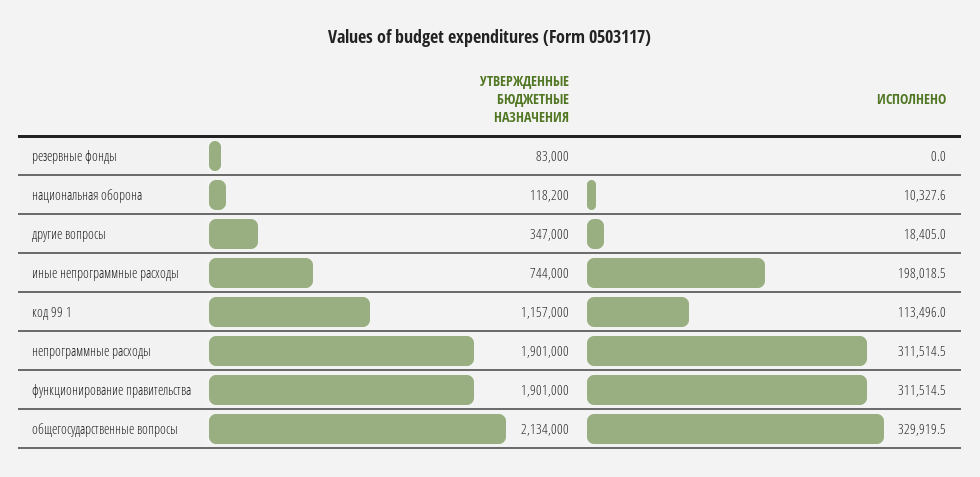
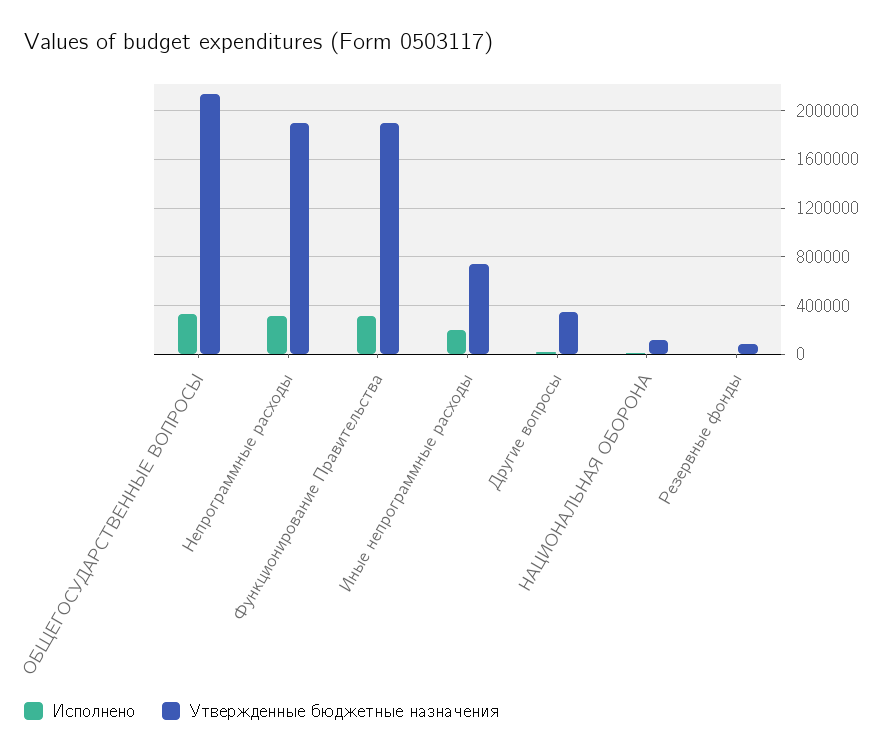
  {
    "УТВЕРЖДЕННЫЕ БЮДЖЕТНЫЕ НАЗНАЧЕНИЯ": {
      "резервные фонды": 83000,
      "национальная оборона": 118200,
      "другие вопросы": 347000,
      "иные непрограммные расходы": 744000,
-     "код 99 1": 1157000,
      "непрограммные расходы": 1901000,
      "функционирование правительства": 1901000,
      "общегосударственные вопросы": 2134000
    },
    "ИСПОЛНЕНО": {
      "резервные фонды": 0,
      "национальная оборона": 10327.6,
      "другие вопросы": 18405,
      "иные непрограммные расходы": 198018.5,
-     "код 99 1": 113496,
      "непрограммные расходы": 311514.5,
      "функционирование правительства": 311514.5,
      "общегосударственные вопросы": 329919.5
    }
  }

